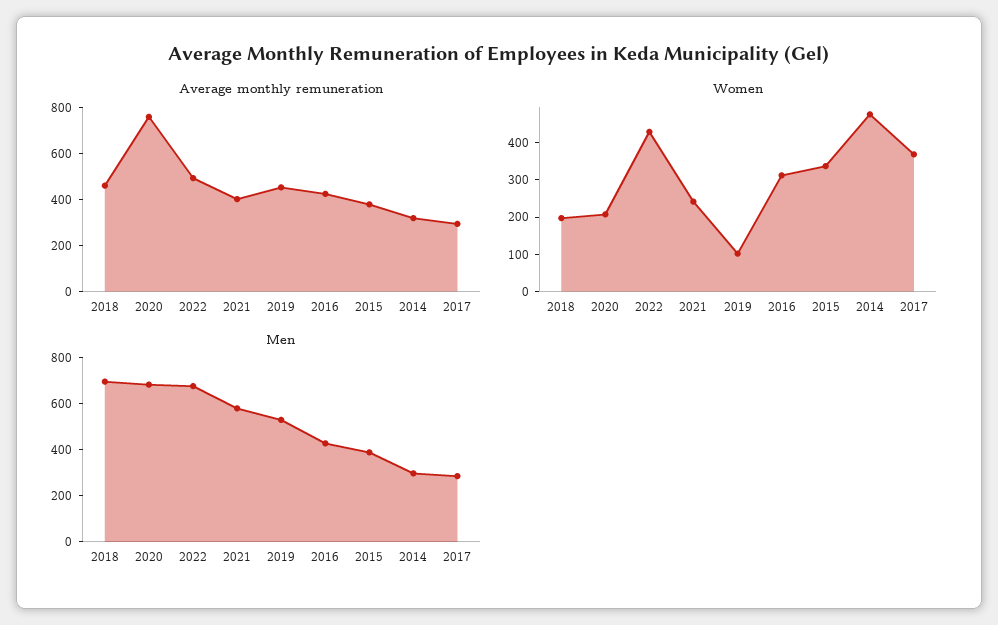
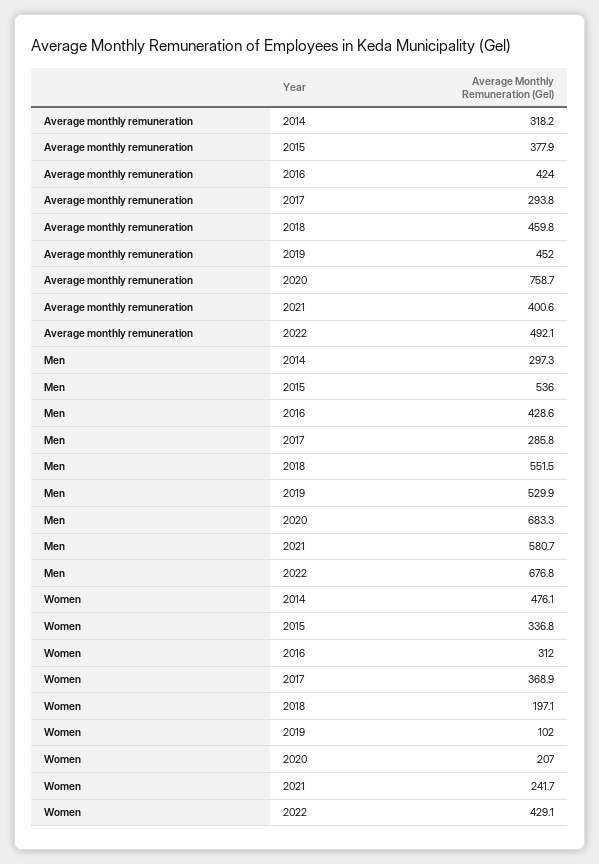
  {
    "Average monthly remuneration": {
      "2018": 459.8,
      "2020": 758.7,
      "2022": 492.1,
      "2021": 400.6,
      "2019": 452,
      "2016": 424,
      "2015": 377.9,
      "2014": 318.2,
      "2017": 293.8
    },
    "Women": {
      "2018": 197.1,
      "2020": 207,
      "2022": 429.1,
      "2021": 241.7,
      "2019": 102,
      "2016": 312,
      "2015": 336.8,
      "2014": 476.1,
      "2017": 368.9
    },
    "Men": {
-     "2018": 700,
+     "2018": 551.5,
      "2020": 683.3,
      "2022": 676.8,
      "2021": 580.7,
      "2019": 529.9,
      "2016": 428.6,
-     "2015": 400,
+     "2015": 536,
      "2014": 297.3,
      "2017": 285.8
    }
  }

